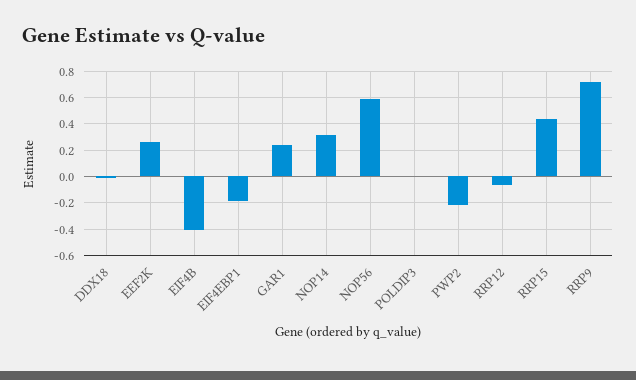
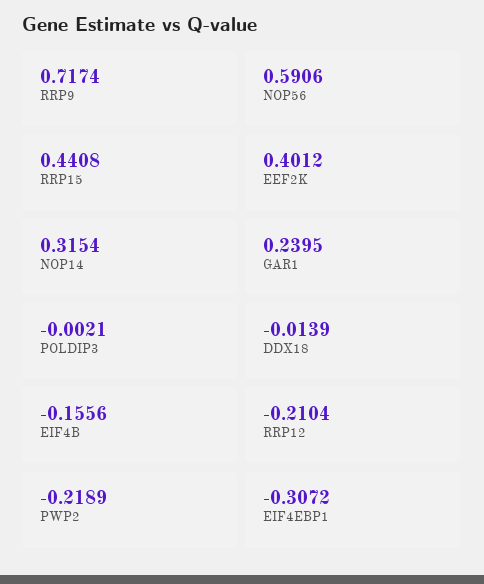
  {
    "DDX18": -0.0139,
-   "EEF2K": 0.25,
+   "EEF2K": 0.4012,
-   "EIF4B": -0.4,
+   "EIF4B": -0.1556,
-   "EIF4EBP1": -0.2,
+   "EIF4EBP1": -0.3072,
    "GAR1": 0.2395,
    "NOP14": 0.3154,
    "NOP56": 0.5906,
    "POLDIP3": -0.0021,
    "PWP2": -0.2189,
-   "RRP12": -0.05,
+   "RRP12": -0.2104,
    "RRP15": 0.4408,
    "RRP9": 0.7174
  }

